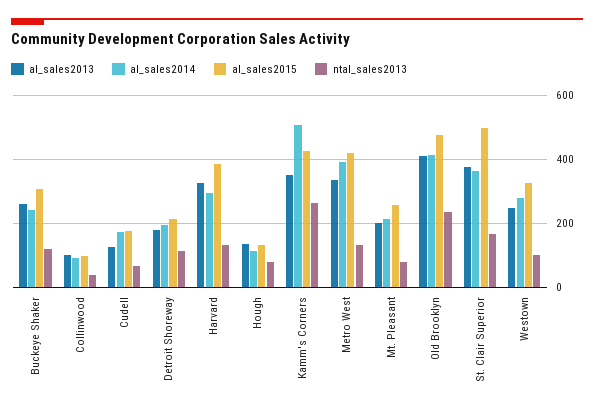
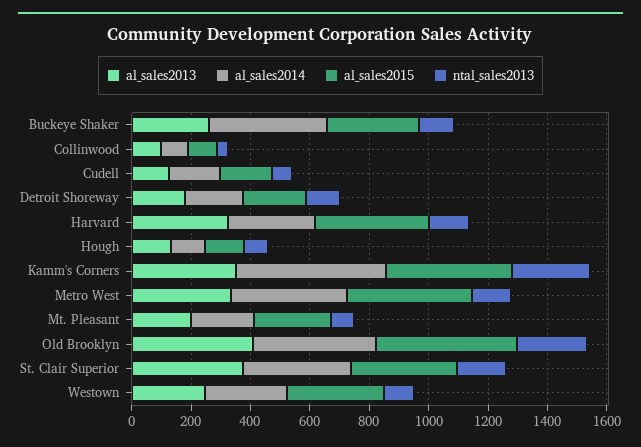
  {
    "al_sales2013": {
      "Buckeye Shaker": 260,
      "Collinwood": 100,
      "Cudell": 120,
      "Detroit Shoreway": 180,
      "Harvard": 320,
      "Hough": 140,
      "Kamm's Corners": 360,
      "Metro West": 340,
      "Mt. Pleasant": 200,
      "Old Brooklyn": 400,
      "St. Clair Superior": 380,
      "Westown": 240
    },
    "al_sales2014": {
-     "Buckeye Shaker": 240,
+     "Buckeye Shaker": 400,
      "Collinwood": 100,
      "Cudell": 180,
      "Detroit Shoreway": 200,
      "Harvard": 300,
      "Hough": 120,
      "Kamm's Corners": 500,
      "Metro West": 400,
      "Mt. Pleasant": 220,
      "Old Brooklyn": 420,
      "St. Clair Superior": 360,
      "Westown": 280
    },
    "al_sales2015": {
      "Buckeye Shaker": 300,
      "Collinwood": 100,
      "Cudell": 180,
      "Detroit Shoreway": 220,
      "Harvard": 380,
      "Hough": 140,
      "Kamm's Corners": 420,
      "Metro West": 420,
      "Mt. Pleasant": 260,
      "Old Brooklyn": 480,
-     "St. Clair Superior": 500,
+     "St. Clair Superior": 350,
      "Westown": 320
    },
    "ntal_sales2013": {
      "Buckeye Shaker": 120,
      "Collinwood": 40,
      "Cudell": 60,
      "Detroit Shoreway": 120,
      "Harvard": 140,
      "Hough": 80,
      "Kamm's Corners": 260,
      "Metro West": 140,
      "Mt. Pleasant": 80,
      "Old Brooklyn": 240,
      "St. Clair Superior": 160,
      "Westown": 100
    }
  }

